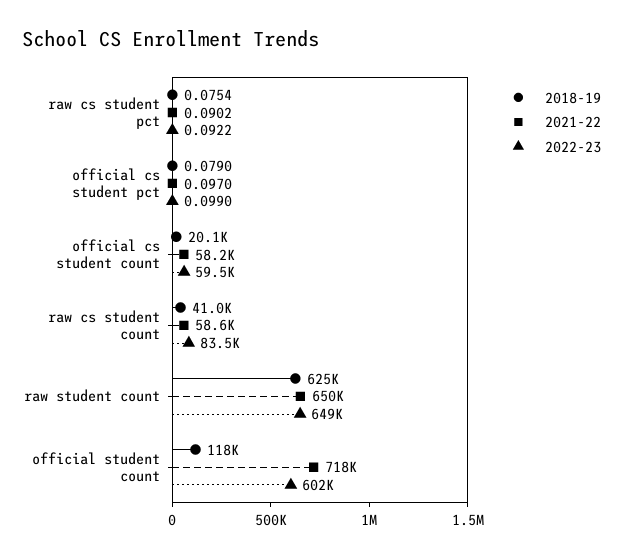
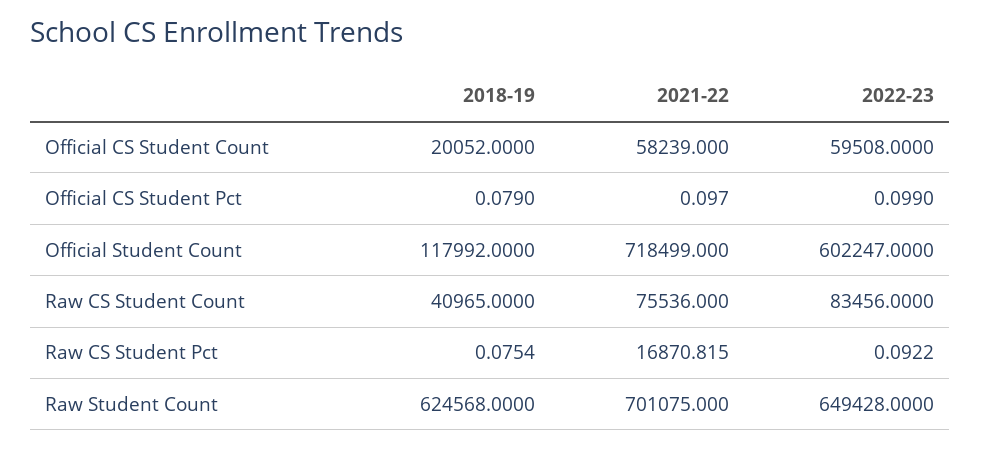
  {
    "2018-19": {
      "raw cs student pct": 0.0754,
      "official cs student pct": 0.079,
      "official cs student count": 20052,
      "raw cs student count": 40965,
      "raw student count": 624568,
      "official student count": 117992
    },
    "2021-22": {
-     "raw cs student pct": 0.0902,
+     "raw cs student pct": 16870.815,
      "official cs student pct": 0.097,
      "official cs student count": 58239,
-     "raw cs student count": 58600,
+     "raw cs student count": 75536,
-     "raw student count": 650000,
+     "raw student count": 701075,
      "official student count": 718499
    },
    "2022-23": {
      "raw cs student pct": 0.0922,
      "official cs student pct": 0.099,
      "official cs student count": 59508,
      "raw cs student count": 83456,
      "raw student count": 649428,
      "official student count": 602247
    }
  }

